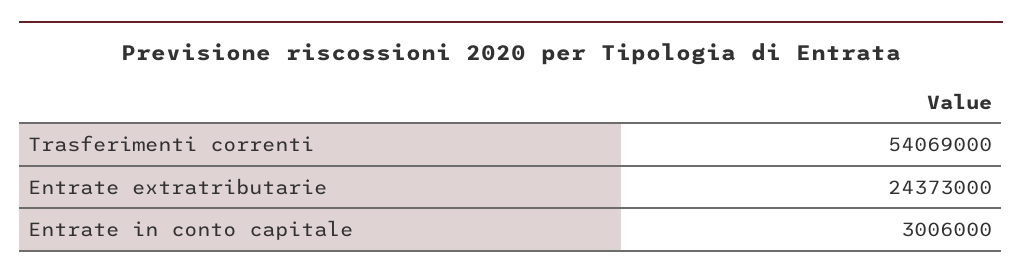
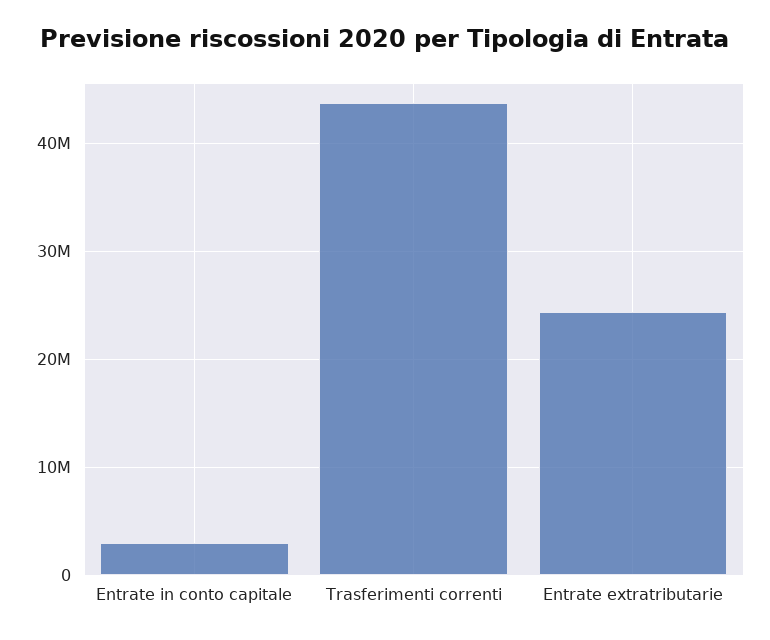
  {
-   "Trasferimenti correnti": 54069000,
+   "Trasferimenti correnti": 44000000,
    "Entrate extratributarie": 24373000,
    "Entrate in conto capitale": 3006000
  }

